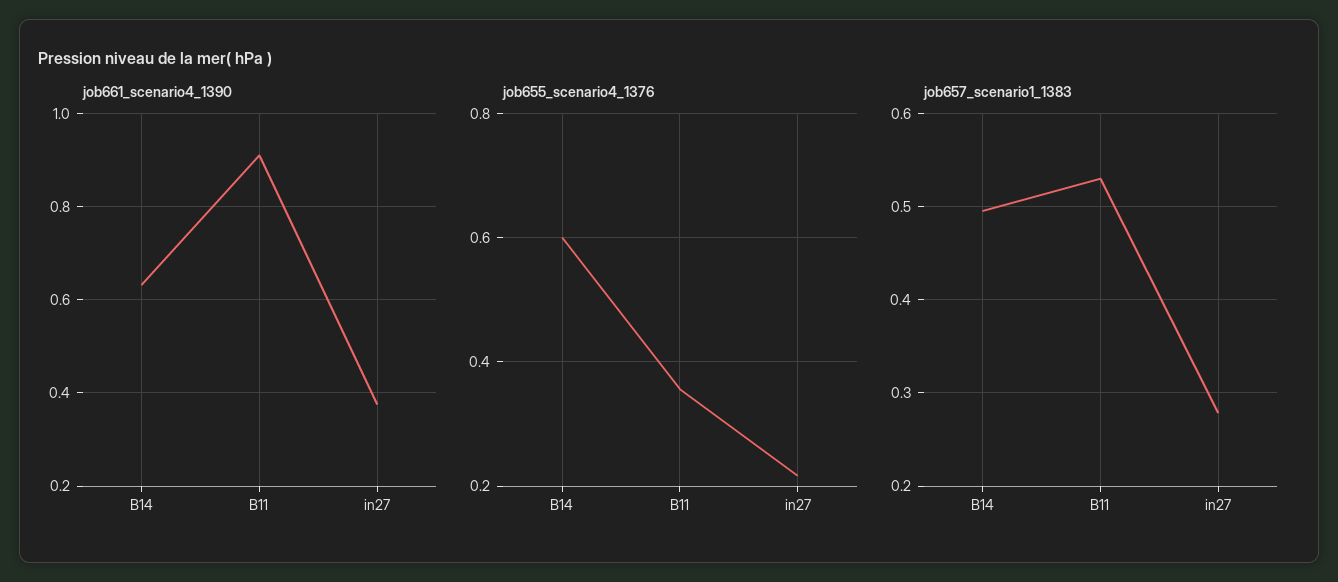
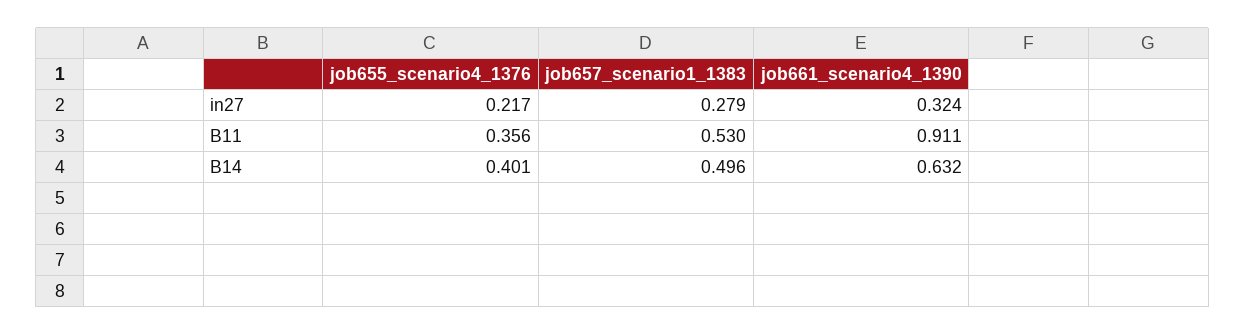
  {
    "job661_scenario4_1390": {
      "B14": 0.632,
      "B11": 0.911,
-     "in27": 0.38
+     "in27": 0.324
    },
    "job655_scenario4_1376": {
-     "B14": 0.6,
+     "B14": 0.401,
      "B11": 0.356,
      "in27": 0.217
    },
    "job657_scenario1_1383": {
      "B14": 0.496,
      "B11": 0.53,
      "in27": 0.279
    }
  }

